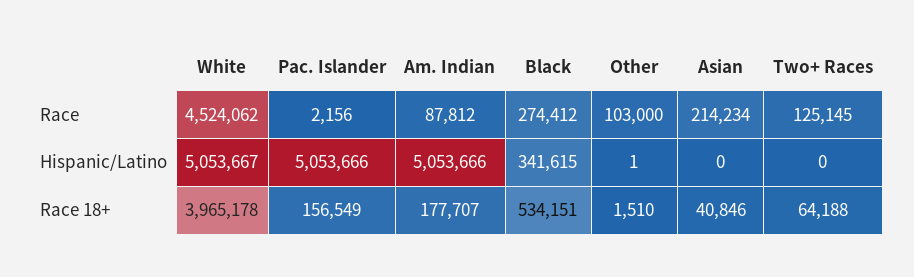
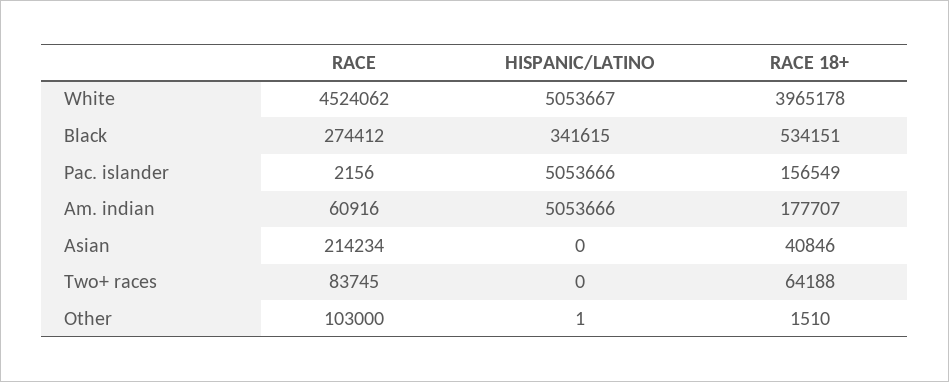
  {
    "White": {
      "Race": 4524062,
      "Hispanic/Latino": 5053667,
      "Race 18+": 3965178
    },
    "Pac. Islander": {
      "Race": 2156,
      "Hispanic/Latino": 5053666,
      "Race 18+": 156549
    },
    "Am. Indian": {
-     "Race": 87812,
+     "Race": 60916,
      "Hispanic/Latino": 5053666,
      "Race 18+": 177707
    },
    "Black": {
      "Race": 274412,
      "Hispanic/Latino": 341615,
      "Race 18+": 534151
    },
    "Other": {
      "Race": 103000,
      "Hispanic/Latino": 1,
      "Race 18+": 1510
    },
    "Asian": {
      "Race": 214234,
      "Hispanic/Latino": 0,
      "Race 18+": 40846
    },
    "Two+ Races": {
-     "Race": 125145,
+     "Race": 83745,
      "Hispanic/Latino": 0,
      "Race 18+": 64188
    }
  }

